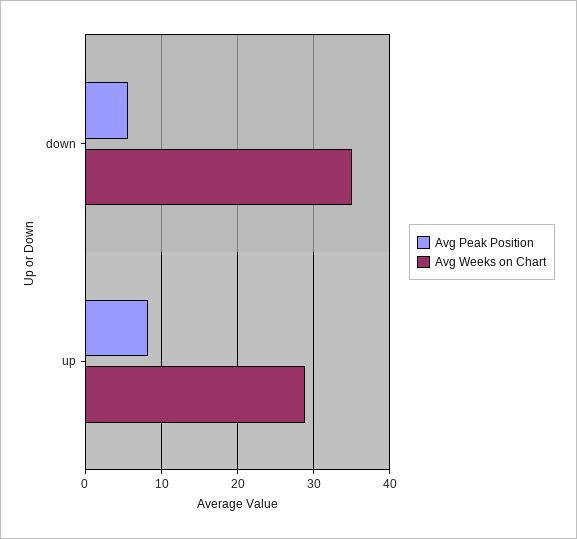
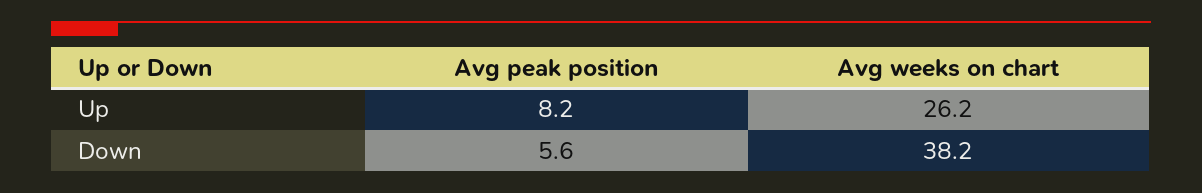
  {
    "Avg Peak Position": {
      "down": 5.6,
      "up": 8.2
    },
    "Avg Weeks on Chart": {
-     "down": 35,
+     "down": 38.2,
-     "up": 29
+     "up": 26.2
    }
  }

